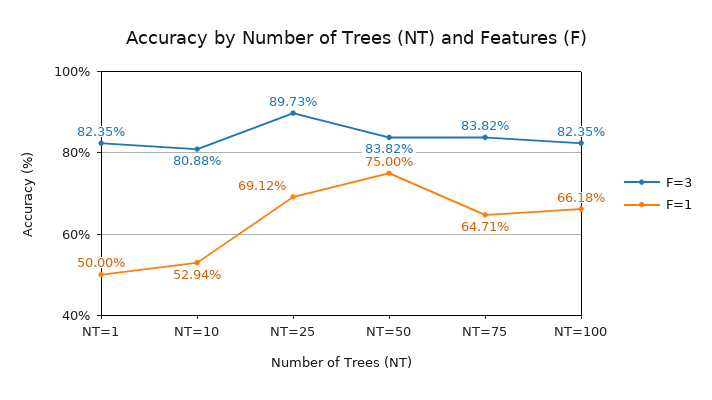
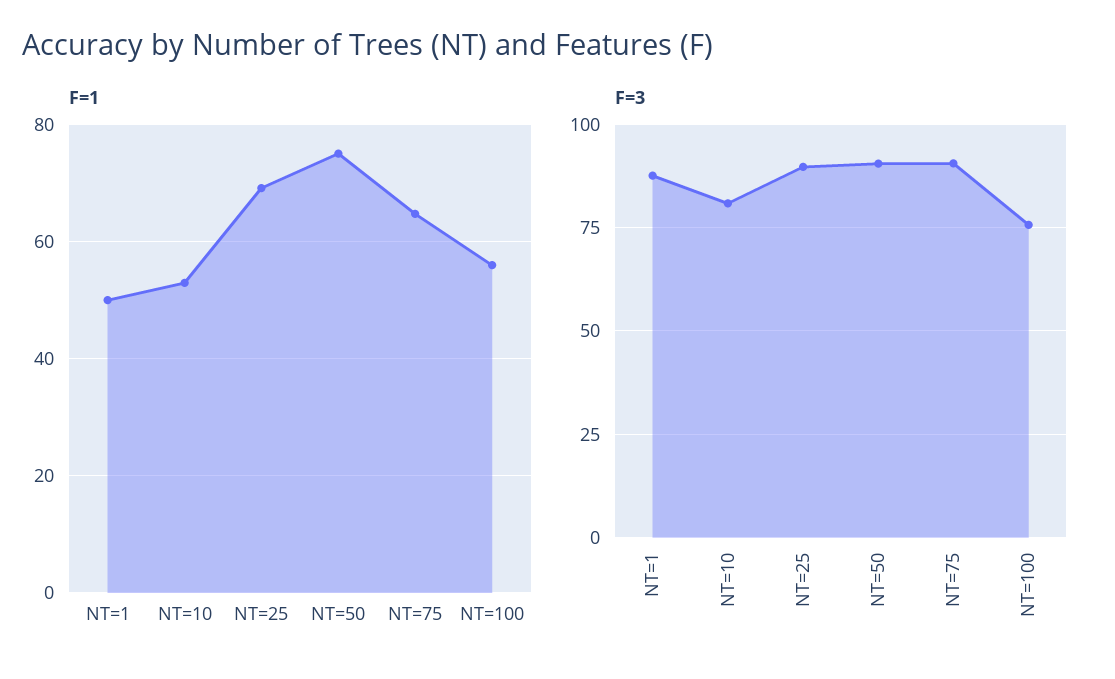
  {
    "F=3": {
-     "NT=1": 82.35,
+     "NT=1": 87.5,
      "NT=10": 80.88,
      "NT=25": 89.73,
-     "NT=50": 83.82,
+     "NT=50": 90,
-     "NT=75": 83.82,
+     "NT=75": 90,
-     "NT=100": 82.35
+     "NT=100": 75
    },
    "F=1": {
      "NT=1": 50,
      "NT=10": 52.94,
      "NT=25": 69.12,
      "NT=50": 75,
      "NT=75": 64.71,
-     "NT=100": 66.18
+     "NT=100": 56
    }
  }

